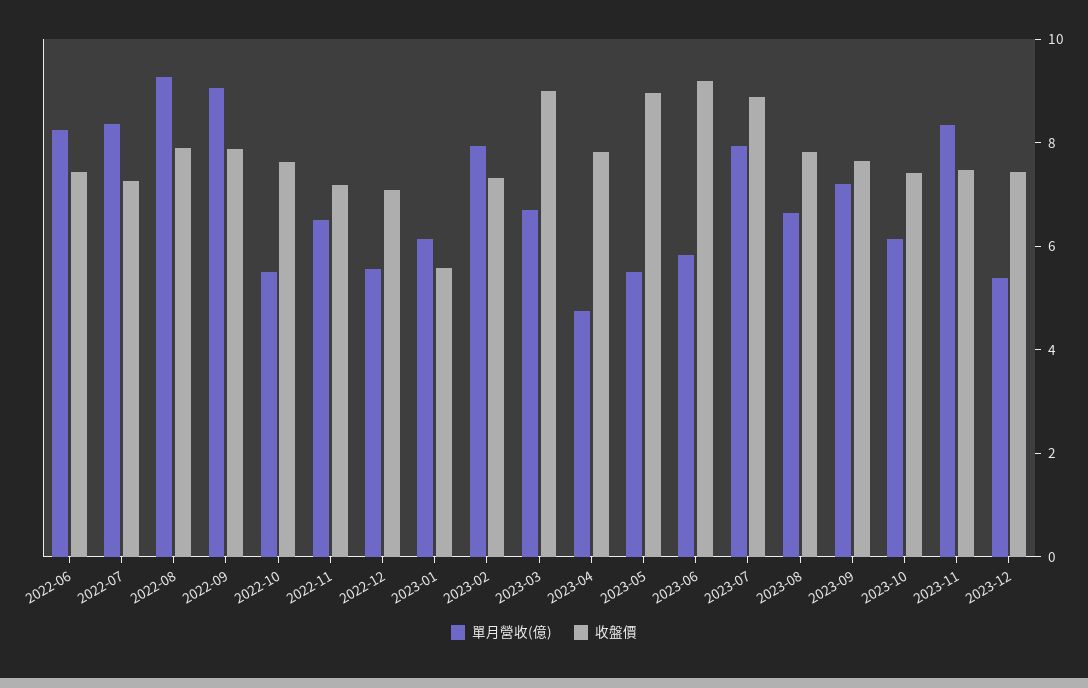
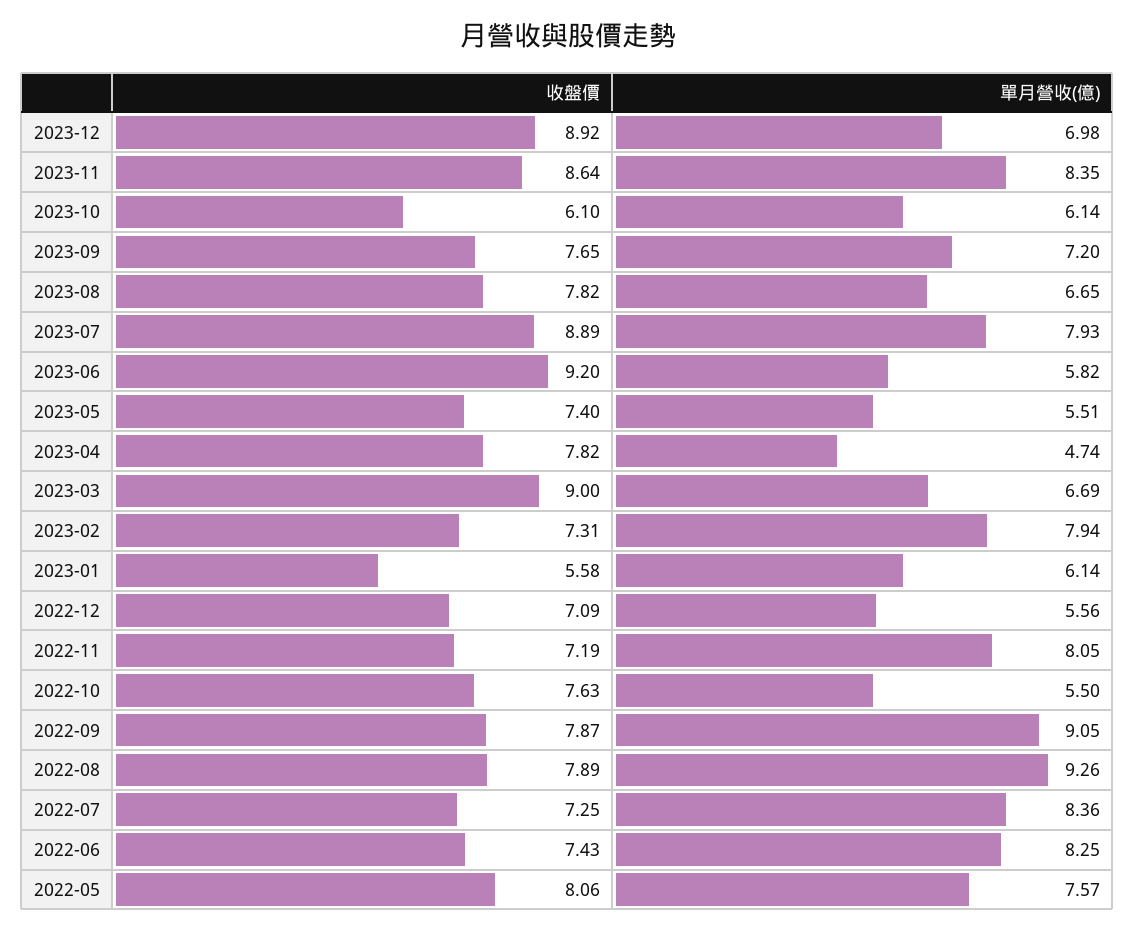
  {
    "單月營收(億)": {
      "2022-06": 8.25,
      "2022-07": 8.36,
      "2022-08": 9.26,
      "2022-09": 9.05,
      "2022-10": 5.5,
-     "2022-11": 6.5,
+     "2022-11": 8.05,
      "2022-12": 5.56,
      "2023-01": 6.14,
      "2023-02": 7.94,
      "2023-03": 6.69,
      "2023-04": 4.74,
      "2023-05": 5.51,
      "2023-06": 5.82,
      "2023-07": 7.93,
      "2023-08": 6.65,
      "2023-09": 7.2,
      "2023-10": 6.14,
      "2023-11": 8.35,
-     "2023-12": 5.5
+     "2023-12": 6.98,
+     "2022-05": 7.57
    },
    "收盤價": {
      "2022-06": 7.43,
      "2022-07": 7.25,
      "2022-08": 7.89,
      "2022-09": 7.87,
      "2022-10": 7.63,
      "2022-11": 7.19,
      "2022-12": 7.09,
      "2023-01": 5.58,
      "2023-02": 7.31,
      "2023-03": 9,
      "2023-04": 7.82,
-     "2023-05": 9,
+     "2023-05": 7.4,
      "2023-06": 9.2,
      "2023-07": 8.89,
      "2023-08": 7.82,
      "2023-09": 7.65,
-     "2023-10": 7.5,
+     "2023-10": 6.1,
-     "2023-11": 7.5,
+     "2023-11": 8.64,
-     "2023-12": 7.5
+     "2023-12": 8.92,
+     "2022-05": 8.06
    }
  }

